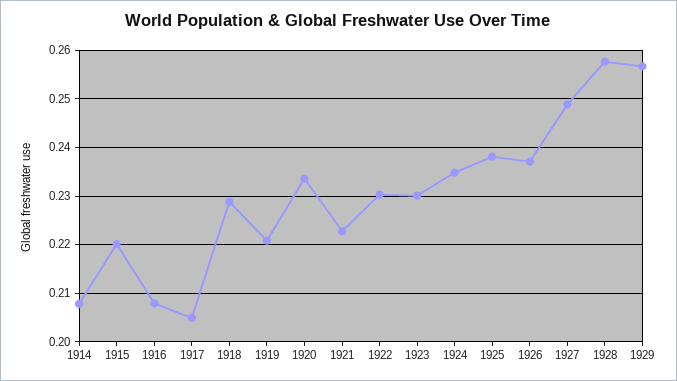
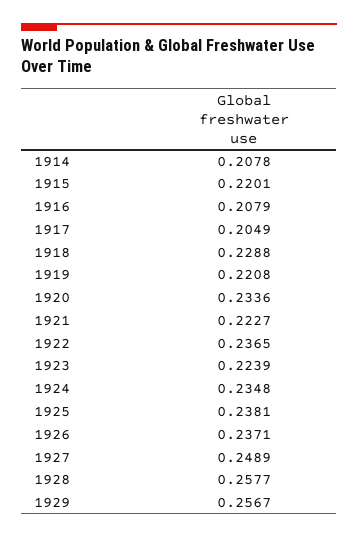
  {
    "1914": 0.2078,
    "1915": 0.2201,
    "1916": 0.2079,
    "1917": 0.2049,
    "1918": 0.2288,
    "1919": 0.2208,
    "1920": 0.2336,
    "1921": 0.2227,
-   "1922": 0.23,
+   "1922": 0.2365,
-   "1923": 0.23,
+   "1923": 0.2239,
    "1924": 0.2348,
    "1925": 0.2381,
    "1926": 0.2371,
    "1927": 0.2489,
    "1928": 0.2577,
    "1929": 0.2567
  }

